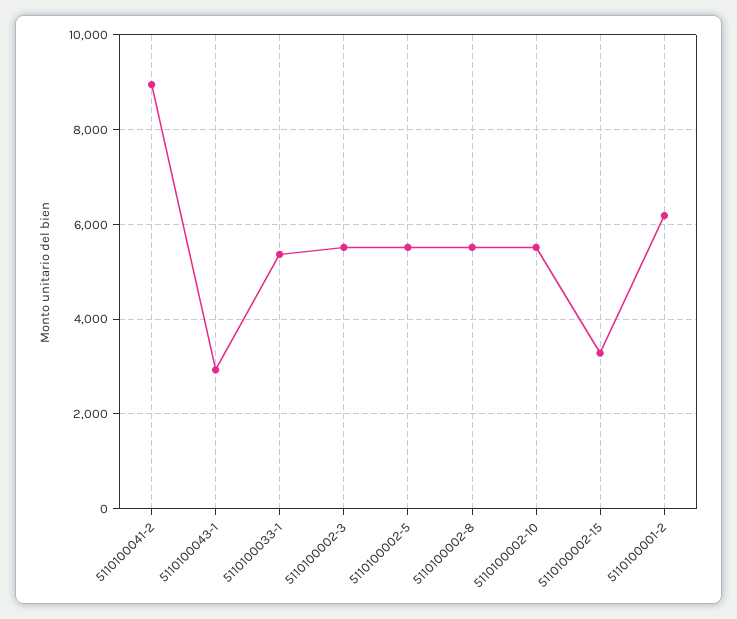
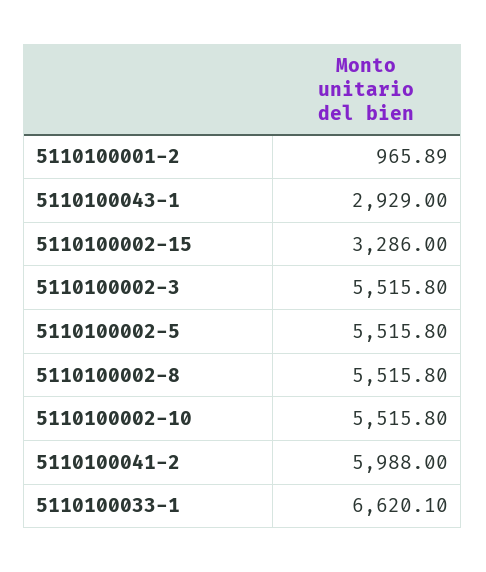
  {
-   "5110100041-2": 9000,
+   "5110100041-2": 5988,
    "5110100043-1": 2929,
-   "5110100033-1": 5400,
+   "5110100033-1": 6620.1,
    "5110100002-3": 5515.8,
    "5110100002-5": 5515.8,
    "5110100002-8": 5515.8,
    "5110100002-10": 5515.8,
    "5110100002-15": 3286,
-   "5110100001-2": 6200
+   "5110100001-2": 965.89
  }

